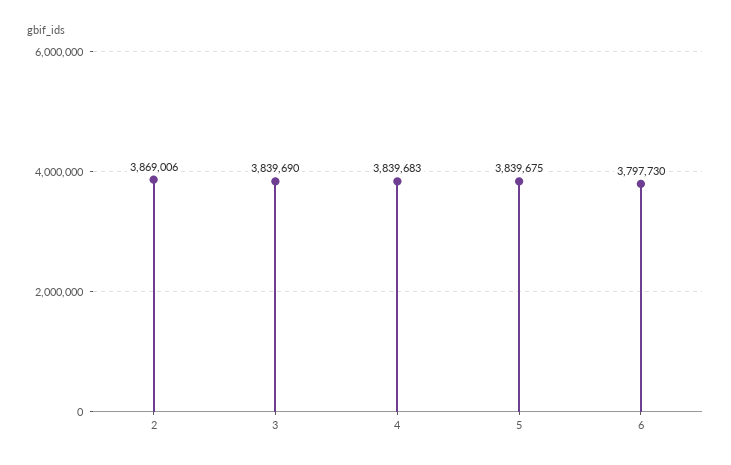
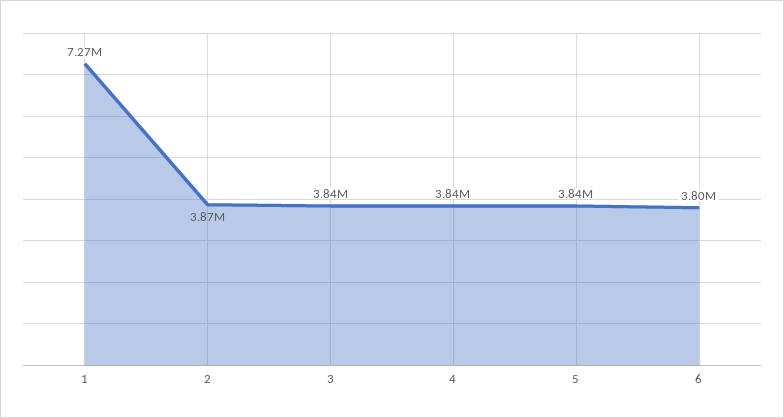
  {
    "2": 3869006,
    "3": 3839690,
    "4": 3839683,
    "5": 3839675,
-   "6": 3797730
+   "6": 3797730,
+   "1": 7270000
  }

